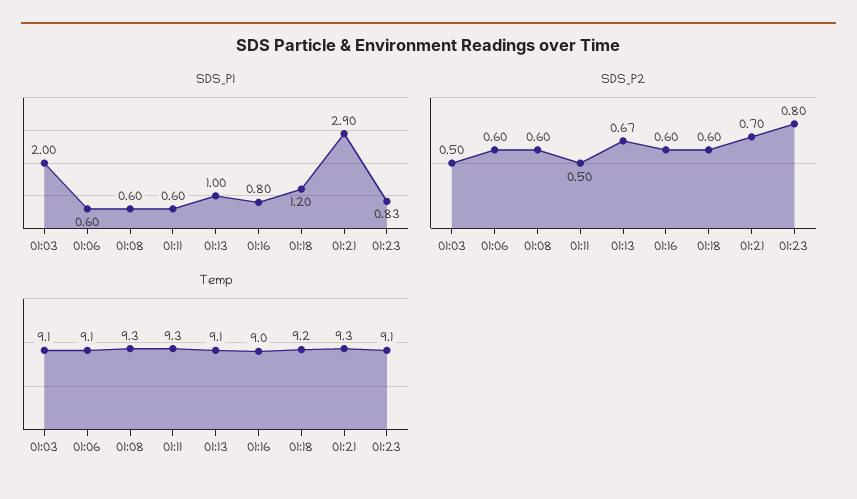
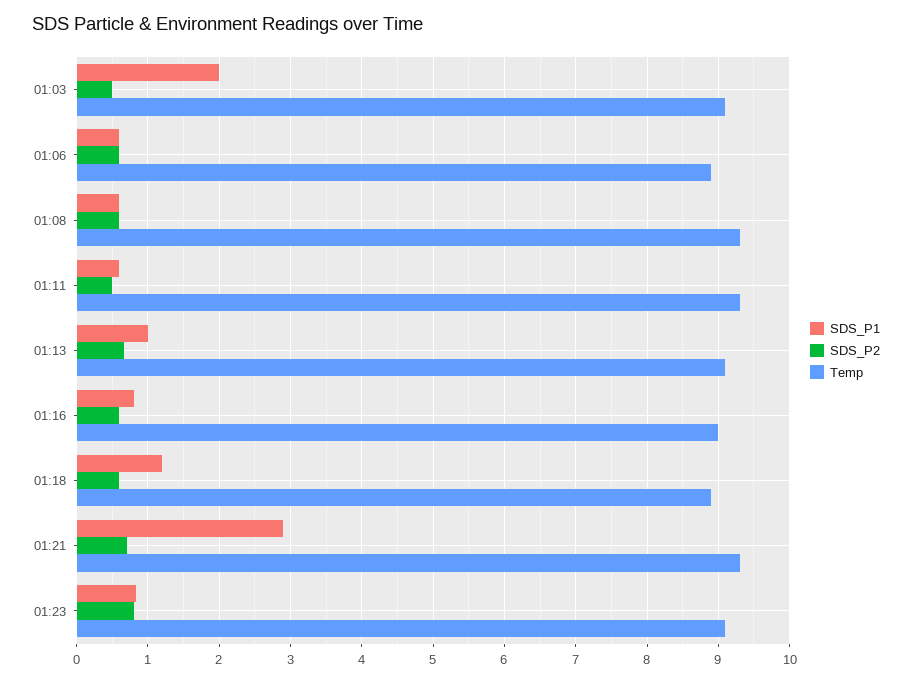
  {
    "SDS_P1": {
      "01:03": 2,
      "01:06": 0.6,
      "01:08": 0.6,
      "01:11": 0.6,
      "01:13": 1,
      "01:16": 0.8,
      "01:18": 1.2,
      "01:21": 2.9,
      "01:23": 0.83
    },
    "SDS_P2": {
      "01:03": 0.5,
      "01:06": 0.6,
      "01:08": 0.6,
      "01:11": 0.5,
      "01:13": 0.67,
      "01:16": 0.6,
      "01:18": 0.6,
      "01:21": 0.7,
      "01:23": 0.8
    },
    "Temp": {
      "01:03": 9.1,
-     "01:06": 9.1,
+     "01:06": 8.9,
      "01:08": 9.3,
      "01:11": 9.3,
      "01:13": 9.1,
      "01:16": 9,
-     "01:18": 9.2,
+     "01:18": 8.9,
      "01:21": 9.3,
      "01:23": 9.1
    }
  }

